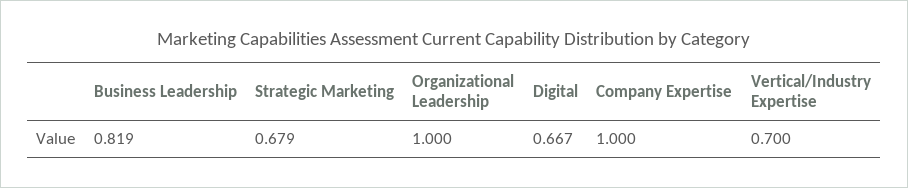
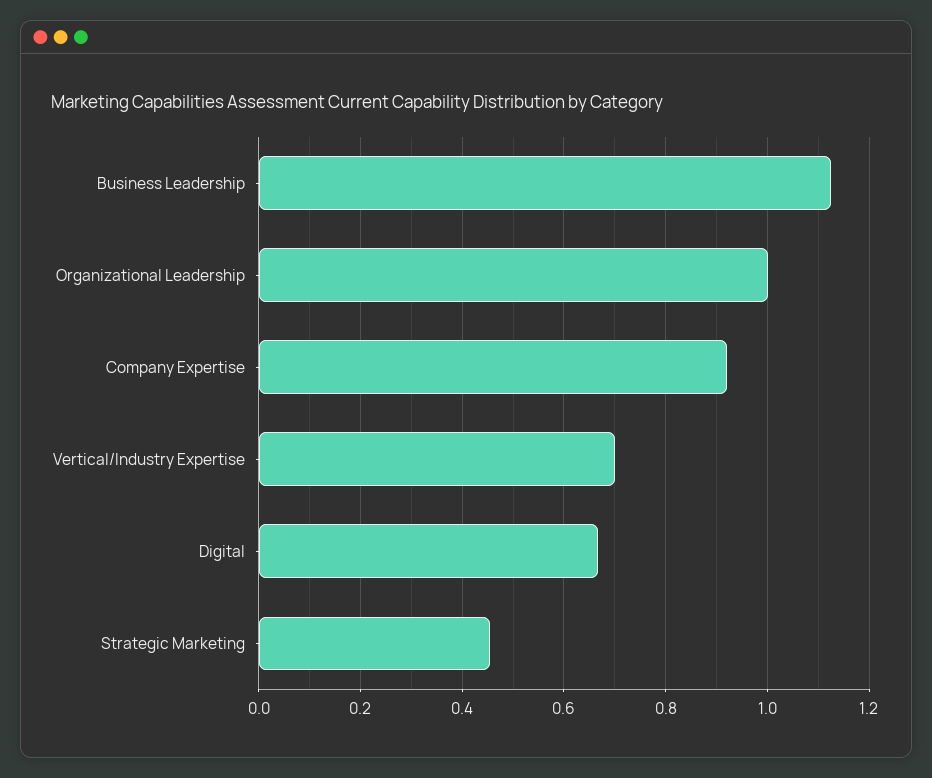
  {
-   "Business Leadership": 0.819,
+   "Business Leadership": 1.12,
-   "Strategic Marketing": 0.679,
+   "Strategic Marketing": 0.46,
    "Organizational Leadership": 1,
    "Digital": 0.667,
-   "Company Expertise": 1,
+   "Company Expertise": 0.92,
    "Vertical/Industry Expertise": 0.7
  }

